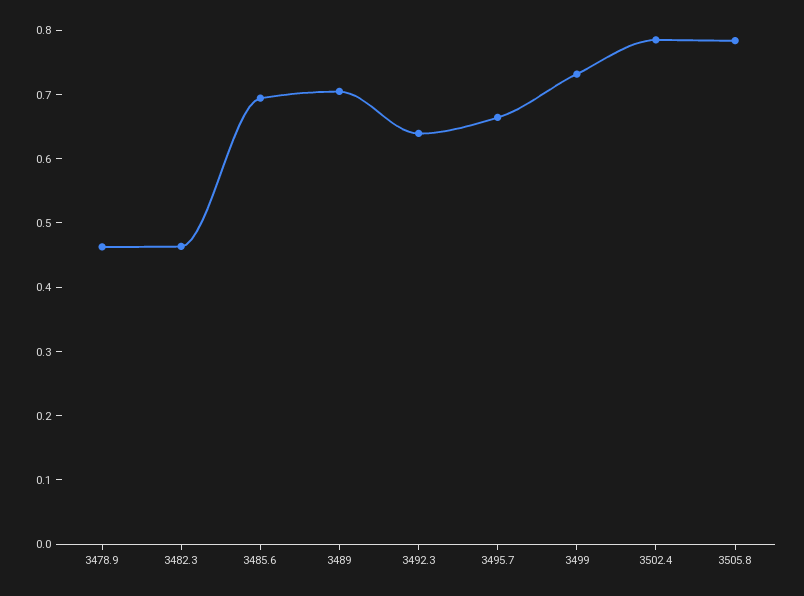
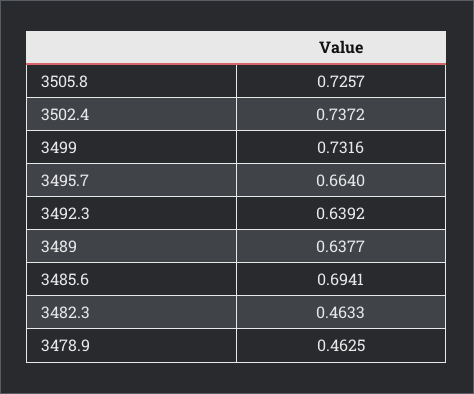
  {
    "3478.9": 0.4625,
    "3482.3": 0.4633,
    "3485.6": 0.6941,
-   "3489": 0.7,
+   "3489": 0.6377,
    "3492.3": 0.6392,
    "3495.7": 0.664,
    "3499": 0.7316,
-   "3502.4": 0.78,
+   "3502.4": 0.7372,
-   "3505.8": 0.78
+   "3505.8": 0.7257
  }

